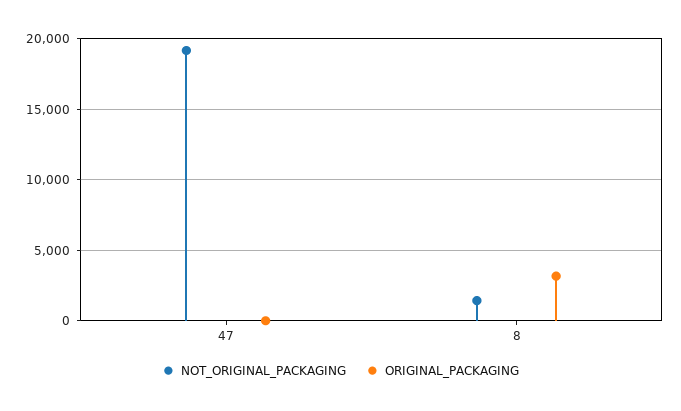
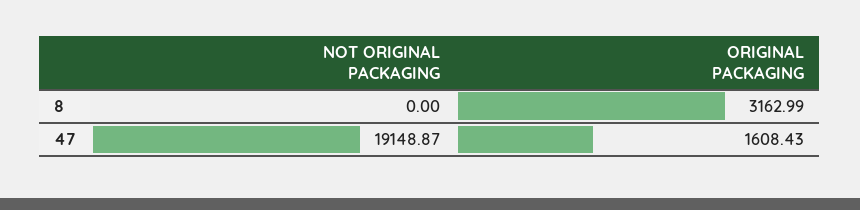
  {
    "NOT_ORIGINAL_PACKAGING": {
      "47": 19148.87,
-     "8": 1500
+     "8": 0
    },
    "ORIGINAL_PACKAGING": {
-     "47": 0,
+     "47": 1608.43,
      "8": 3162.99
    }
  }

